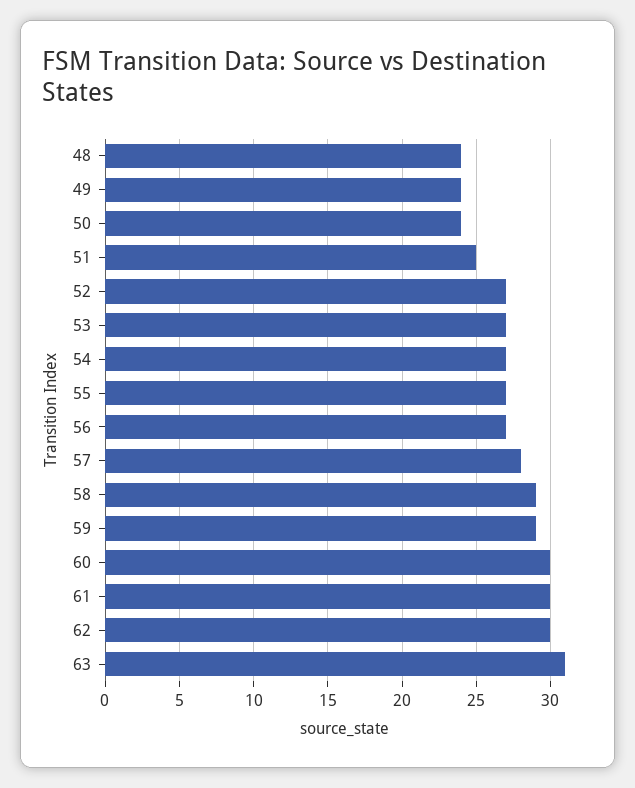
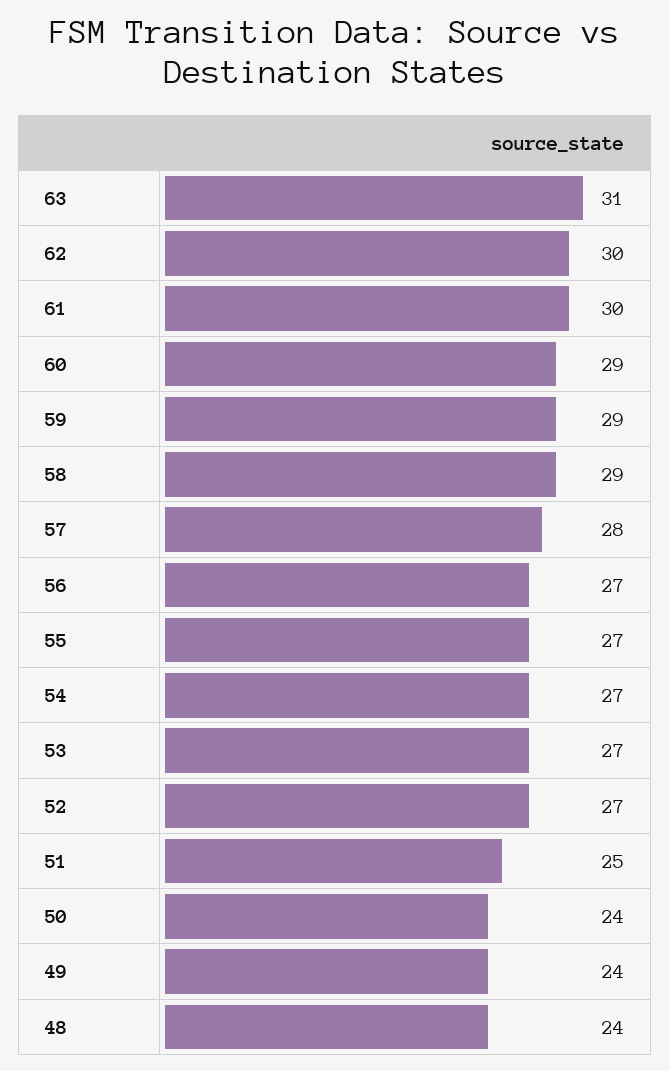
  {
    "48": 24,
    "49": 24,
    "50": 24,
    "51": 25,
    "52": 27,
    "53": 27,
    "54": 27,
    "55": 27,
    "56": 27,
    "57": 28,
    "58": 29,
    "59": 29,
-   "60": 30,
+   "60": 29,
    "61": 30,
    "62": 30,
    "63": 31
  }

